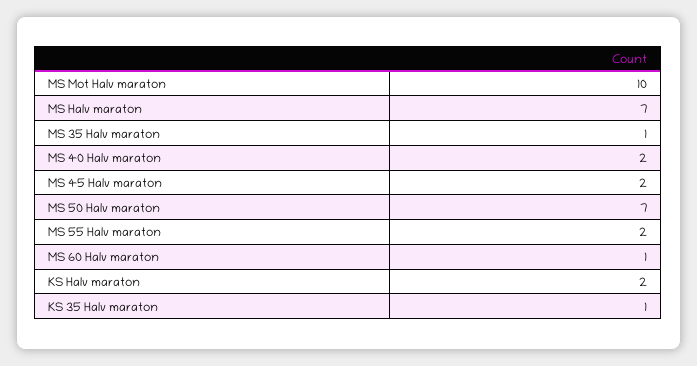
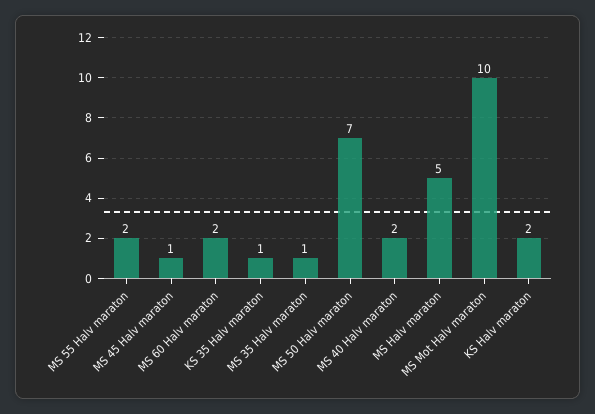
  {
    "MS Mot Halv maraton": 10,
-   "MS Halv maraton": 7,
+   "MS Halv maraton": 5,
    "MS 35 Halv maraton": 1,
    "MS 40 Halv maraton": 2,
-   "MS 45 Halv maraton": 2,
+   "MS 45 Halv maraton": 1,
    "MS 50 Halv maraton": 7,
    "MS 55 Halv maraton": 2,
-   "MS 60 Halv maraton": 1,
+   "MS 60 Halv maraton": 2,
    "KS Halv maraton": 2,
    "KS 35 Halv maraton": 1
  }

